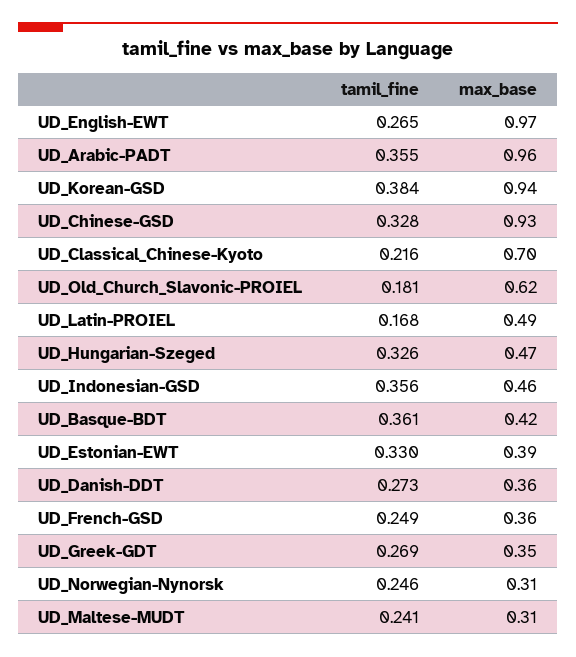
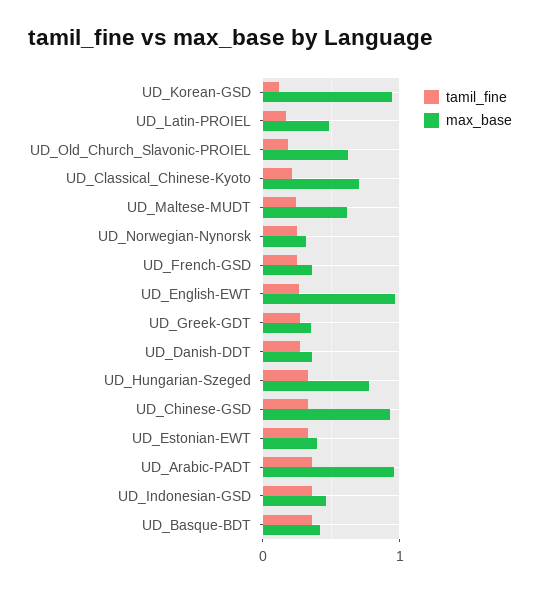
  {
    "tamil_fine": {
      "UD_English-EWT": 0.265,
      "UD_Arabic-PADT": 0.355,
-     "UD_Korean-GSD": 0.384,
+     "UD_Korean-GSD": 0.1,
      "UD_Chinese-GSD": 0.328,
      "UD_Classical_Chinese-Kyoto": 0.216,
      "UD_Old_Church_Slavonic-PROIEL": 0.181,
      "UD_Latin-PROIEL": 0.168,
      "UD_Hungarian-Szeged": 0.326,
      "UD_Indonesian-GSD": 0.356,
      "UD_Basque-BDT": 0.361,
      "UD_Estonian-EWT": 0.33,
      "UD_Danish-DDT": 0.273,
      "UD_French-GSD": 0.249,
      "UD_Greek-GDT": 0.269,
      "UD_Norwegian-Nynorsk": 0.246,
      "UD_Maltese-MUDT": 0.241
    },
    "max_base": {
      "UD_English-EWT": 0.97,
      "UD_Arabic-PADT": 0.96,
      "UD_Korean-GSD": 0.94,
      "UD_Chinese-GSD": 0.93,
      "UD_Classical_Chinese-Kyoto": 0.7,
      "UD_Old_Church_Slavonic-PROIEL": 0.62,
      "UD_Latin-PROIEL": 0.49,
-     "UD_Hungarian-Szeged": 0.47,
+     "UD_Hungarian-Szeged": 0.8,
      "UD_Indonesian-GSD": 0.46,
      "UD_Basque-BDT": 0.42,
      "UD_Estonian-EWT": 0.39,
      "UD_Danish-DDT": 0.36,
      "UD_French-GSD": 0.36,
      "UD_Greek-GDT": 0.35,
      "UD_Norwegian-Nynorsk": 0.31,
-     "UD_Maltese-MUDT": 0.31
+     "UD_Maltese-MUDT": 0.6
    }
  }

